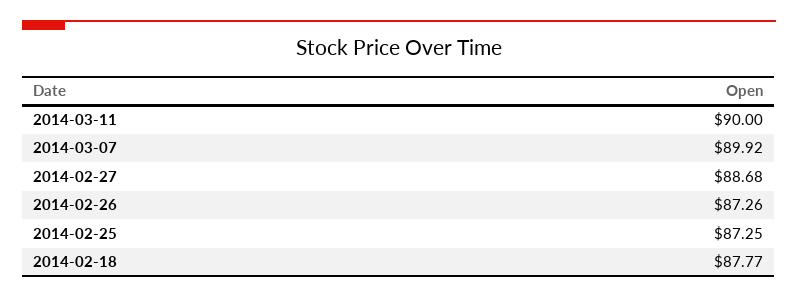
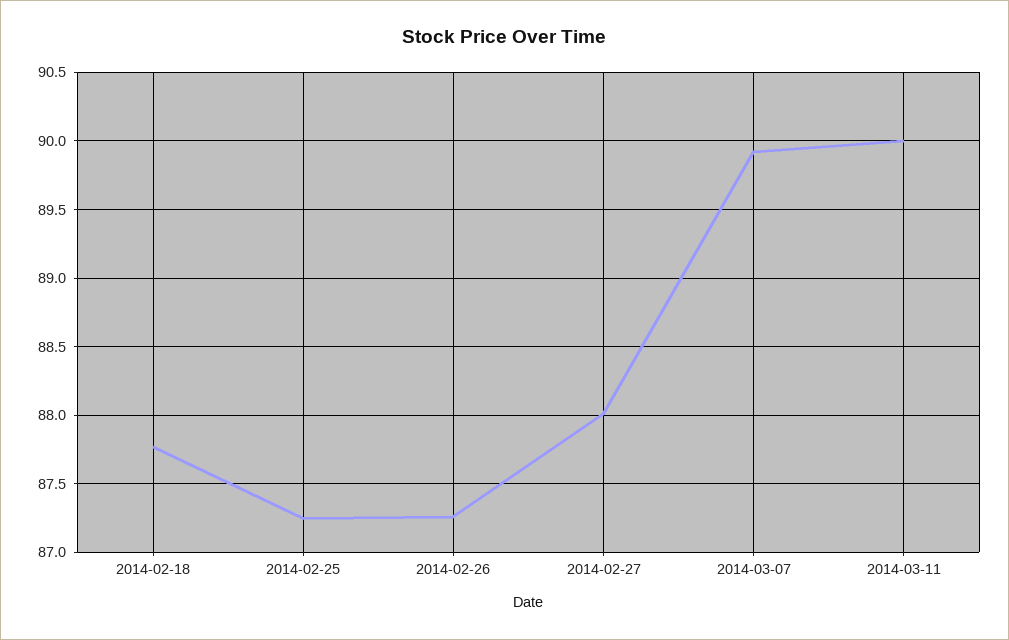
  {
    "2014-03-11": 90,
    "2014-03-07": 89.92,
-   "2014-02-27": 88.68,
+   "2014-02-27": 88,
    "2014-02-26": 87.26,
    "2014-02-25": 87.25,
    "2014-02-18": 87.77
  }

